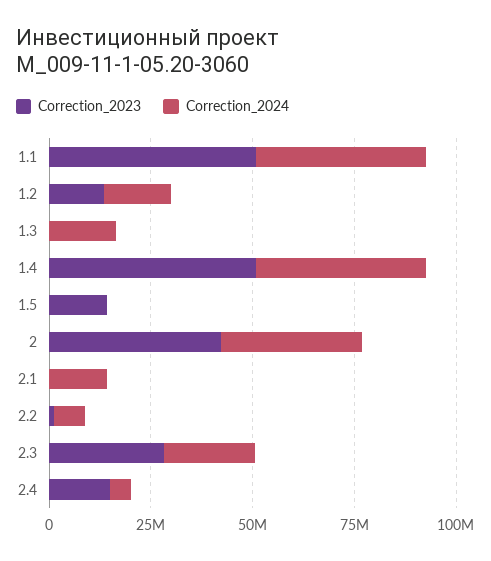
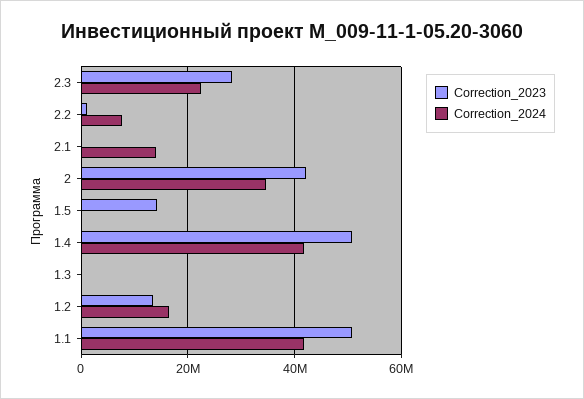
  {
    "Correction_2023": {
      "1.1": 50000000,
      "1.2": 14000000,
      "1.3": 0,
      "1.4": 50000000,
      "1.5": 14000000,
      "2": 42000000,
      "2.1": 0,
      "2.2": 2000000,
-     "2.3": 28000000,
+     "2.3": 28000000
-     "2.4": 15000000
    },
    "Correction_2024": {
      "1.1": 42000000,
      "1.2": 16000000,
-     "1.3": 15000000,
+     "1.3": 0,
      "1.4": 42000000,
      "1.5": 0,
      "2": 34000000,
      "2.1": 14000000,
      "2.2": 8000000,
-     "2.3": 22000000,
+     "2.3": 22000000
-     "2.4": 5000000
    }
  }

